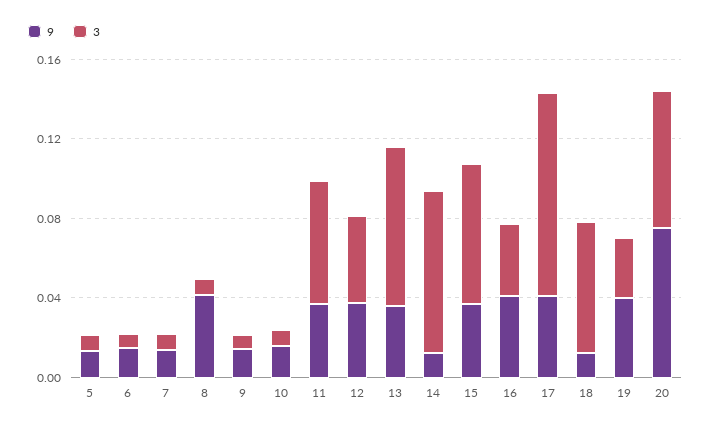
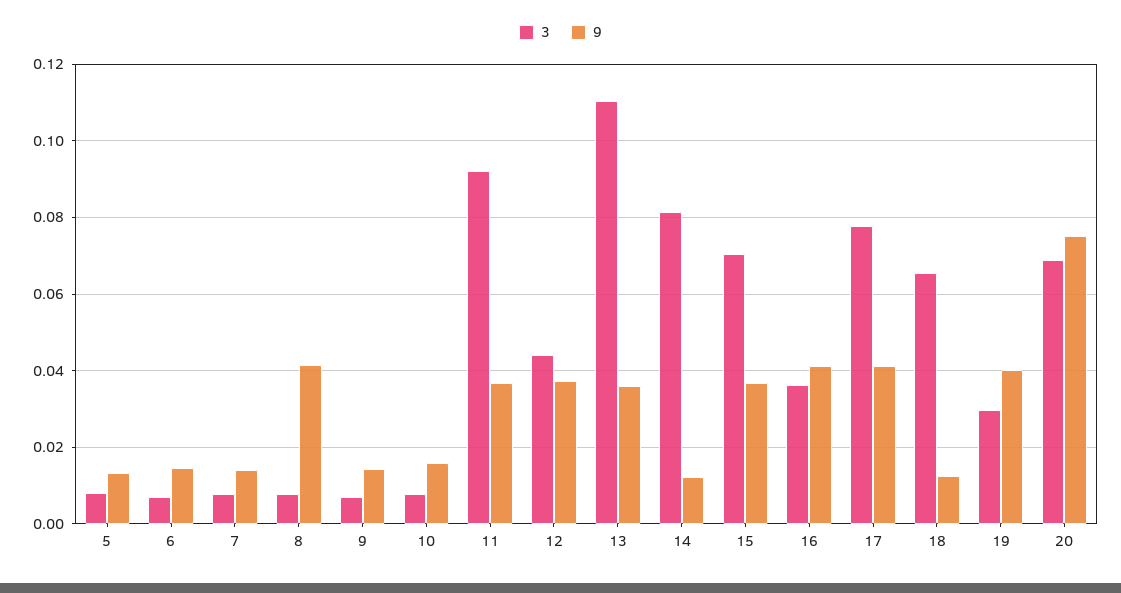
  {
    "9": {
      "5": 0.014,
      "6": 0.014,
      "7": 0.014,
      "8": 0.042,
      "9": 0.014,
      "10": 0.016,
      "11": 0.036,
      "12": 0.038,
      "13": 0.036,
      "14": 0.012,
      "15": 0.036,
      "16": 0.042,
      "17": 0.042,
      "18": 0.012,
      "19": 0.04,
      "20": 0.076
    },
    "3": {
      "5": 0.008,
      "6": 0.008,
      "7": 0.008,
      "8": 0.008,
      "9": 0.008,
      "10": 0.008,
-     "11": 0.06,
+     "11": 0.092,
      "12": 0.044,
-     "13": 0.08,
+     "13": 0.11,
      "14": 0.082,
      "15": 0.07,
      "16": 0.036,
-     "17": 0.1,
+     "17": 0.078,
      "18": 0.066,
      "19": 0.03,
      "20": 0.07
    }
  }

